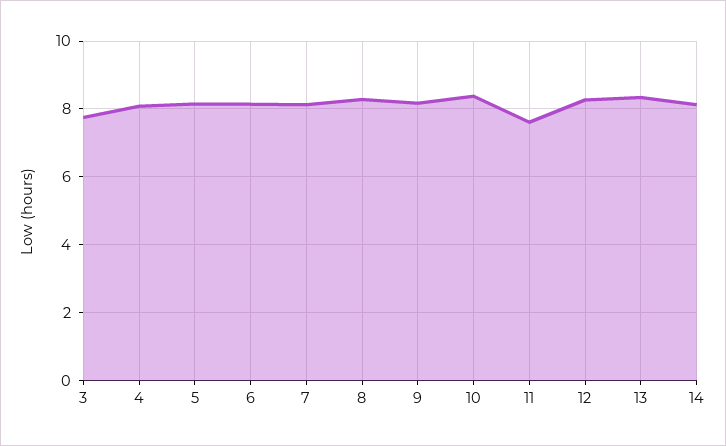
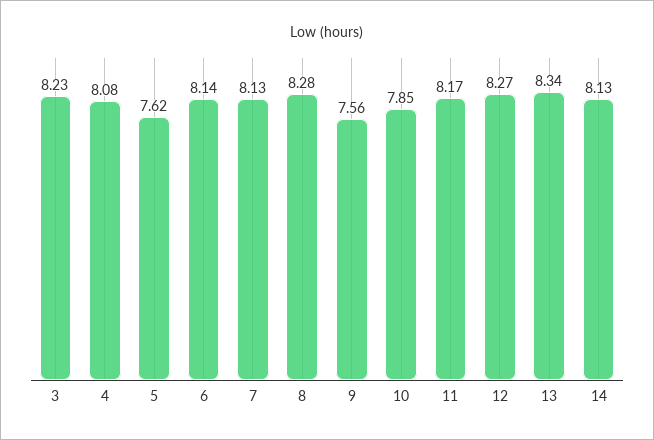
  {
-   "3": 7.8,
+   "3": 8.23,
    "4": 8.08,
-   "5": 8.2,
+   "5": 7.62,
    "6": 8.14,
    "7": 8.13,
    "8": 8.28,
-   "9": 8.2,
+   "9": 7.56,
-   "10": 8.4,
+   "10": 7.85,
-   "11": 7.6,
+   "11": 8.17,
    "12": 8.27,
    "13": 8.34,
    "14": 8.13
  }

